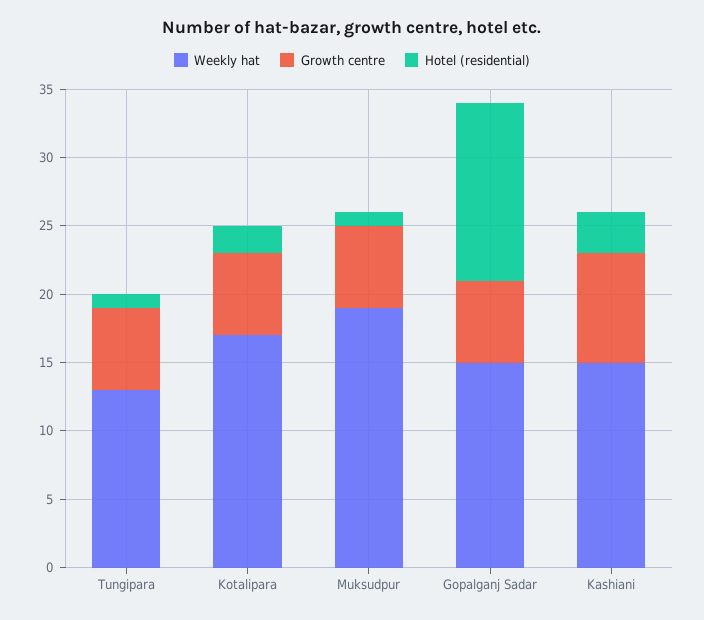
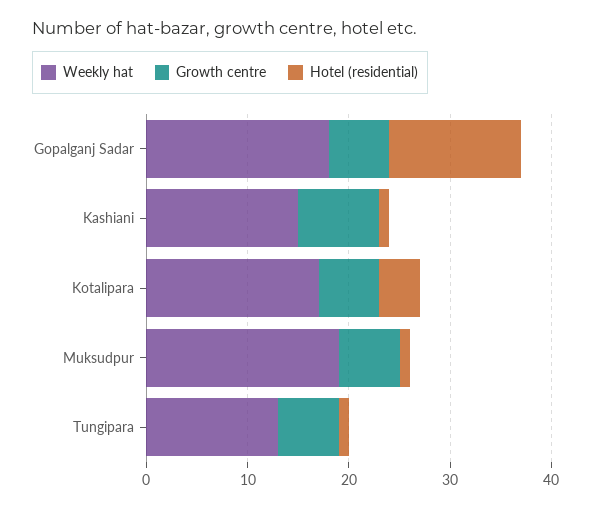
  {
    "Weekly hat": {
      "Tungipara": 13,
      "Kotalipara": 17,
      "Muksudpur": 19,
-     "Gopalganj Sadar": 15,
+     "Gopalganj Sadar": 18,
      "Kashiani": 15
    },
    "Growth centre": {
      "Tungipara": 6,
      "Kotalipara": 6,
      "Muksudpur": 6,
      "Gopalganj Sadar": 6,
      "Kashiani": 8
    },
    "Hotel (residential)": {
      "Tungipara": 1,
-     "Kotalipara": 2,
+     "Kotalipara": 4,
      "Muksudpur": 1,
      "Gopalganj Sadar": 13,
-     "Kashiani": 3
+     "Kashiani": 1
    }
  }

